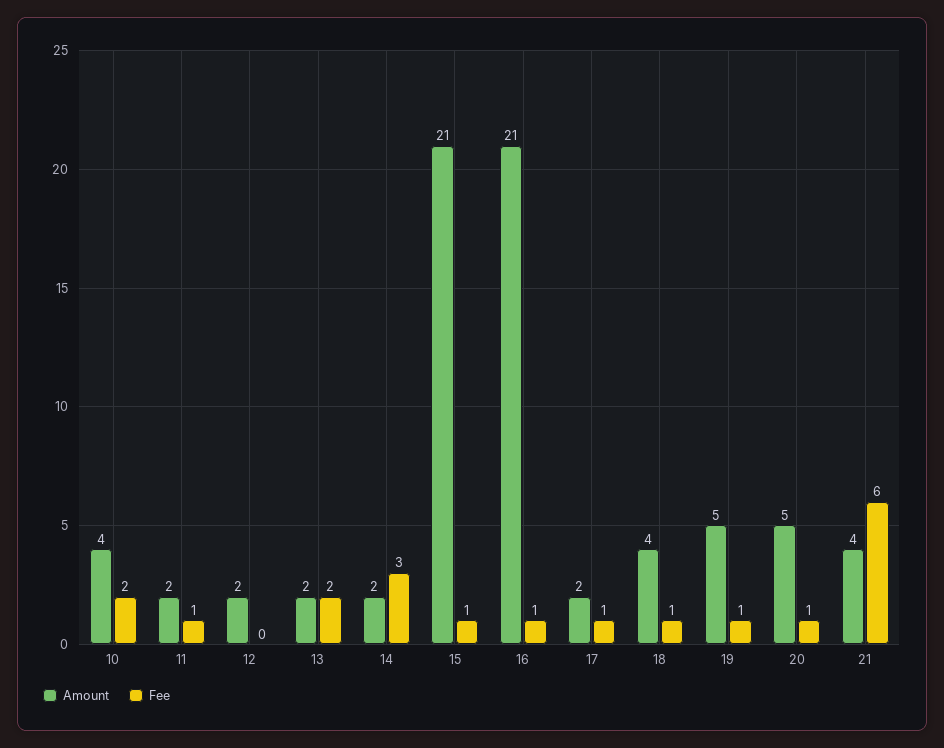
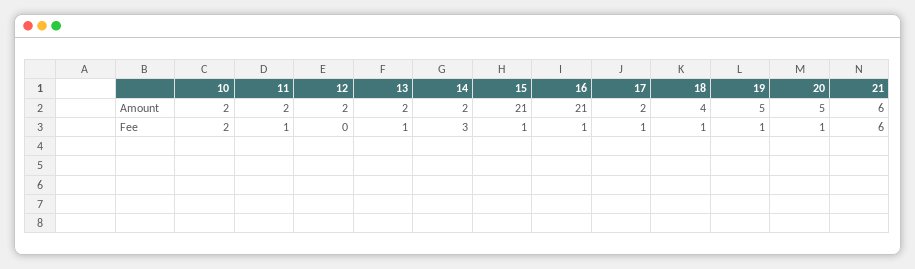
  {
    "Amount": {
-     "10": 4,
+     "10": 2,
      "11": 2,
      "12": 2,
      "13": 2,
      "14": 2,
      "15": 21,
      "16": 21,
      "17": 2,
      "18": 4,
      "19": 5,
      "20": 5,
-     "21": 4
+     "21": 6
    },
    "Fee": {
      "10": 2,
      "11": 1,
      "12": 0,
-     "13": 2,
+     "13": 1,
      "14": 3,
      "15": 1,
      "16": 1,
      "17": 1,
      "18": 1,
      "19": 1,
      "20": 1,
      "21": 6
    }
  }

